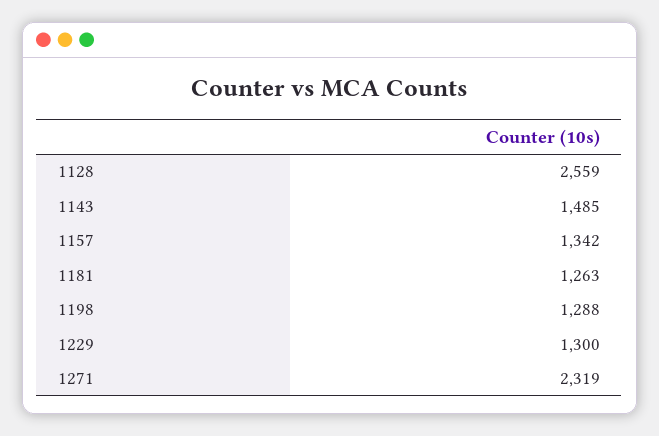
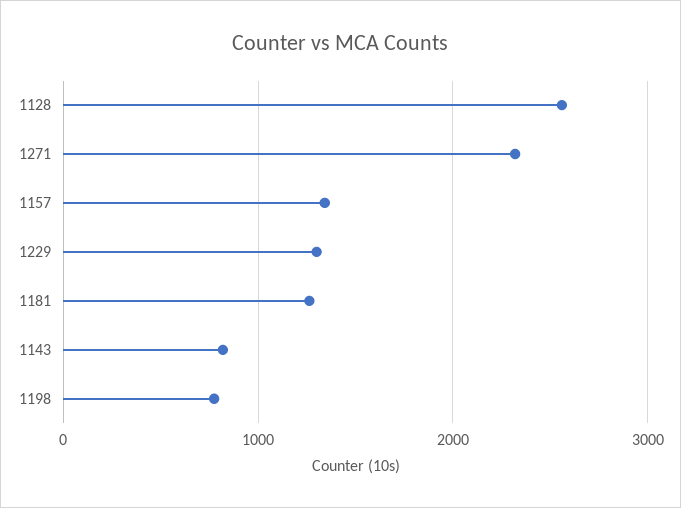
  {
    "1128": 2559,
-   "1143": 1485,
+   "1143": 800,
    "1157": 1342,
    "1181": 1263,
-   "1198": 1288,
+   "1198": 800,
    "1229": 1300,
    "1271": 2319
  }

